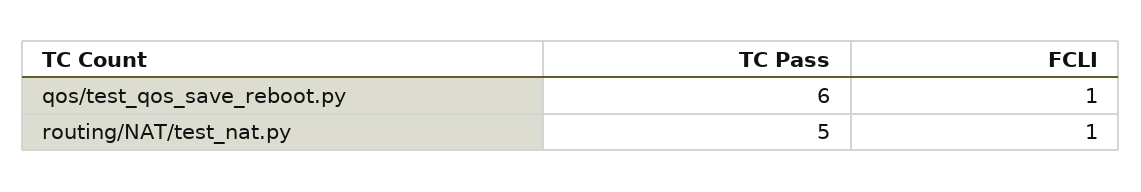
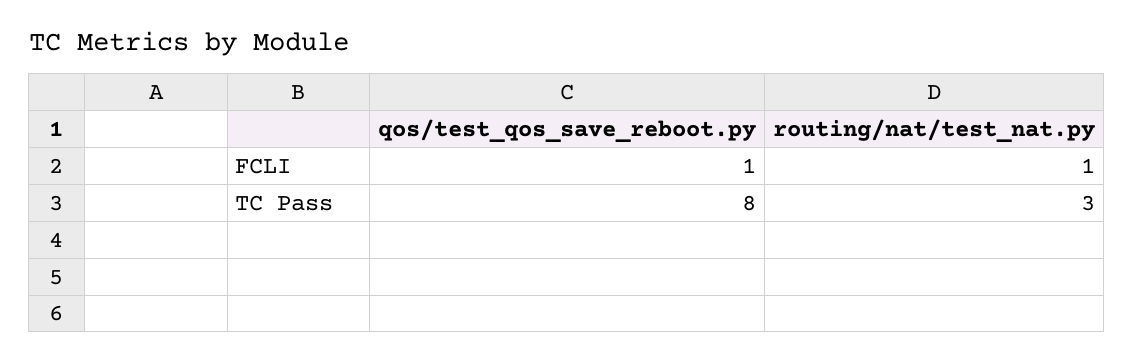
  {
    "TC Pass": {
-     "qos/test_qos_save_reboot.py": 6,
+     "qos/test_qos_save_reboot.py": 8,
-     "routing/NAT/test_nat.py": 5
+     "routing/NAT/test_nat.py": 3
    },
    "FCLI": {
      "qos/test_qos_save_reboot.py": 1,
      "routing/NAT/test_nat.py": 1
    }
  }

